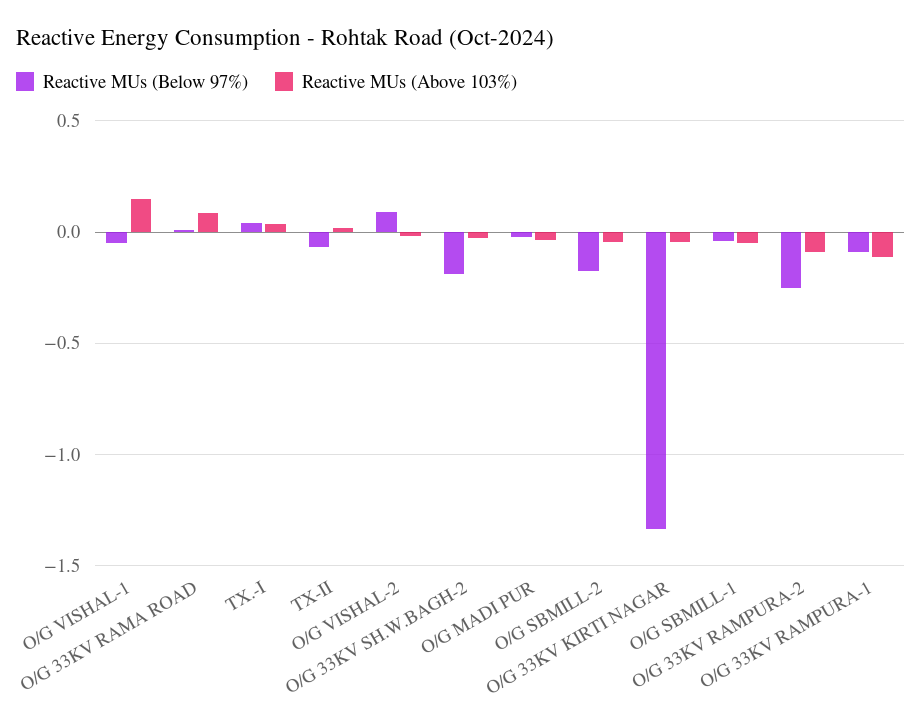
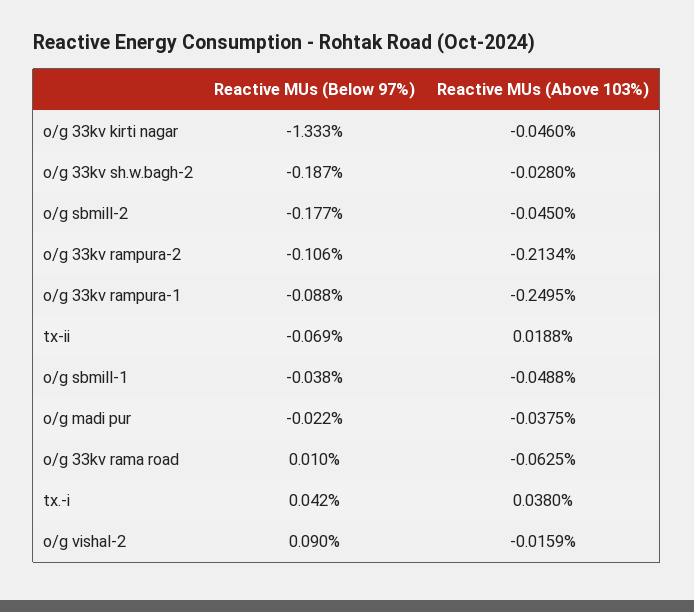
  {
    "Reactive MUs (Below 97%)": {
-     "O/G VISHAL-1": -0.05,
      "O/G 33KV RAMA ROAD": 0.01,
      "TX.-I": 0.042,
      "TX-II": -0.069,
      "O/G VISHAL-2": 0.09,
      "O/G 33KV SH.W.BAGH-2": -0.187,
      "O/G MADI PUR": -0.022,
      "O/G SBMILL-2": -0.177,
      "O/G 33KV KIRTI NAGAR": -1.333,
      "O/G SBMILL-1": -0.038,
-     "O/G 33KV RAMPURA-2": -0.25,
+     "O/G 33KV RAMPURA-2": -0.106,
      "O/G 33KV RAMPURA-1": -0.088
    },
    "Reactive MUs (Above 103%)": {
-     "O/G VISHAL-1": 0.15,
-     "O/G 33KV RAMA ROAD": 0.1,
+     "O/G 33KV RAMA ROAD": -0.0625,
      "TX.-I": 0.038,
      "TX-II": 0.0188,
      "O/G VISHAL-2": -0.0159,
      "O/G 33KV SH.W.BAGH-2": -0.028,
      "O/G MADI PUR": -0.0375,
      "O/G SBMILL-2": -0.045,
      "O/G 33KV KIRTI NAGAR": -0.046,
      "O/G SBMILL-1": -0.0488,
-     "O/G 33KV RAMPURA-2": -0.1,
+     "O/G 33KV RAMPURA-2": -0.2134,
-     "O/G 33KV RAMPURA-1": -0.1
+     "O/G 33KV RAMPURA-1": -0.2495
    }
  }

